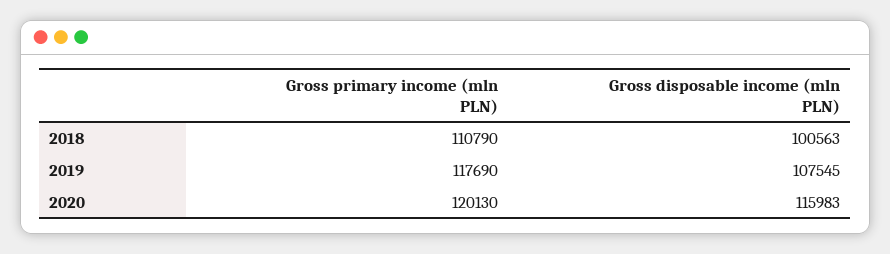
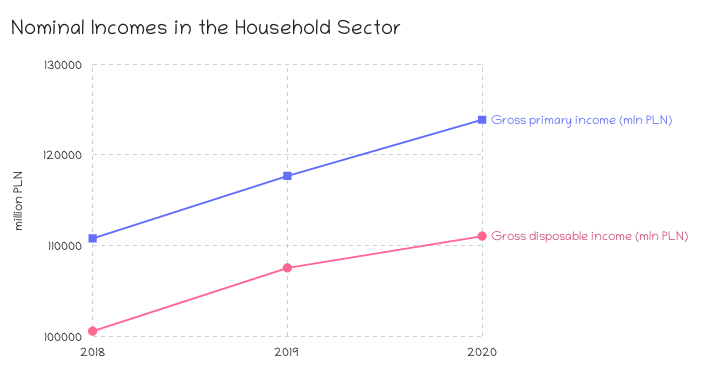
  {
    "Gross primary income (mln PLN)": {
      "2018": 110790,
      "2019": 117690,
-     "2020": 120130
+     "2020": 124000
    },
    "Gross disposable income (mln PLN)": {
      "2018": 100563,
      "2019": 107545,
-     "2020": 115983
+     "2020": 111000
    }
  }

